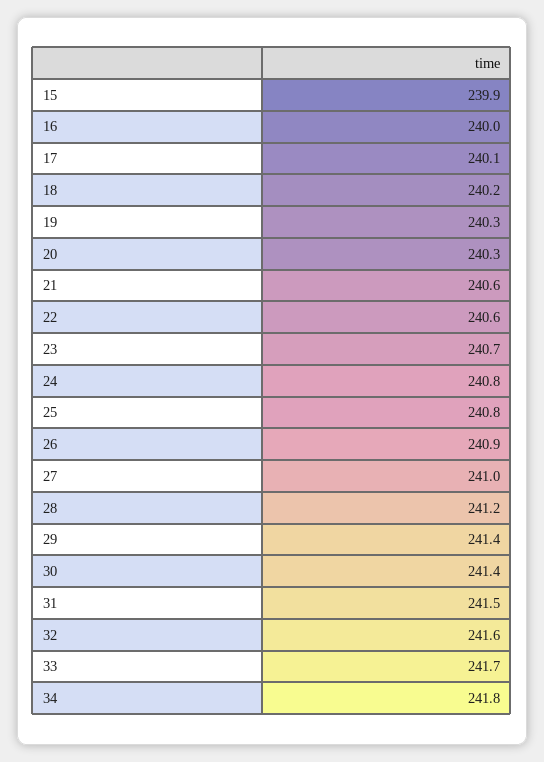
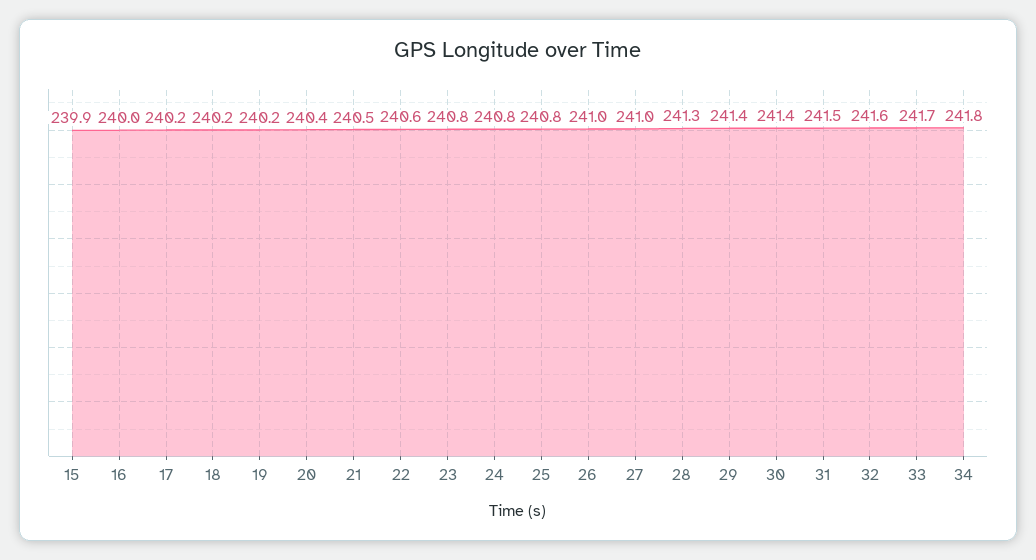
  {
    "15": 239.9,
    "16": 240,
-   "17": 240.1,
+   "17": 240.2,
    "18": 240.2,
-   "19": 240.3,
+   "19": 240.2,
-   "20": 240.3,
+   "20": 240.4,
-   "21": 240.6,
+   "21": 240.5,
    "22": 240.6,
-   "23": 240.7,
+   "23": 240.8,
    "24": 240.8,
    "25": 240.8,
-   "26": 240.9,
+   "26": 241,
    "27": 241,
-   "28": 241.2,
+   "28": 241.3,
    "29": 241.4,
    "30": 241.4,
    "31": 241.5,
    "32": 241.6,
    "33": 241.7,
    "34": 241.8
  }

